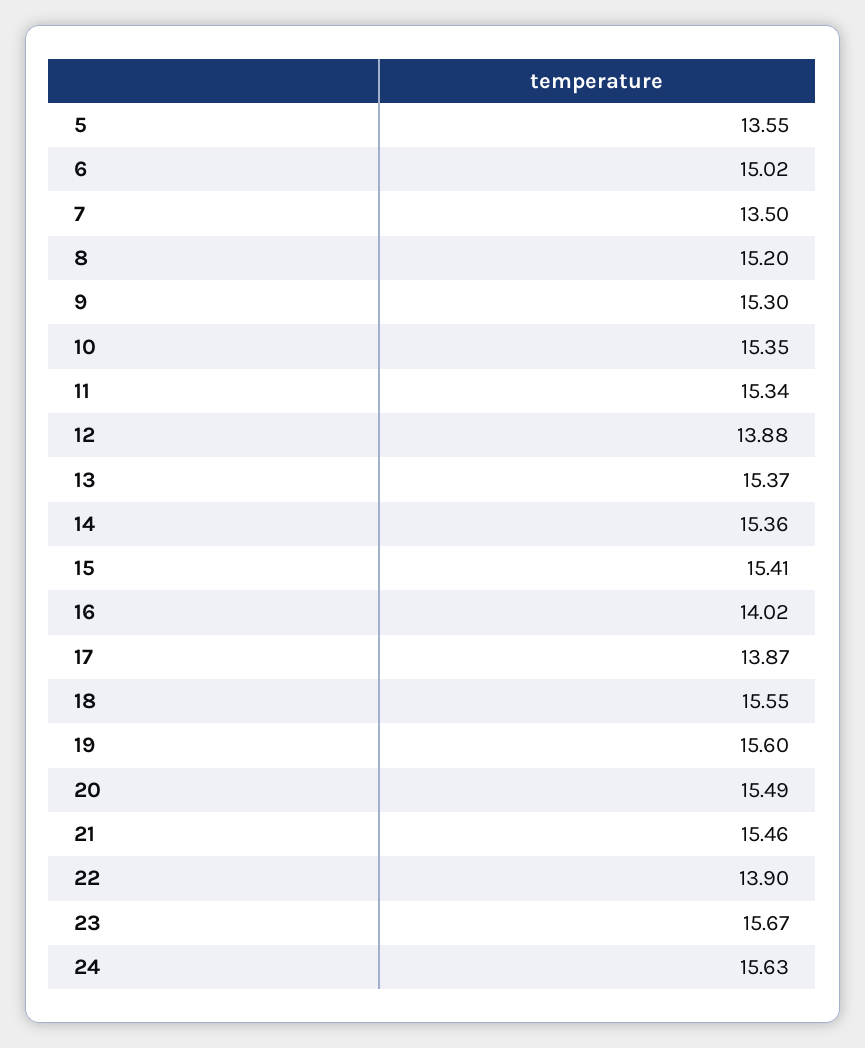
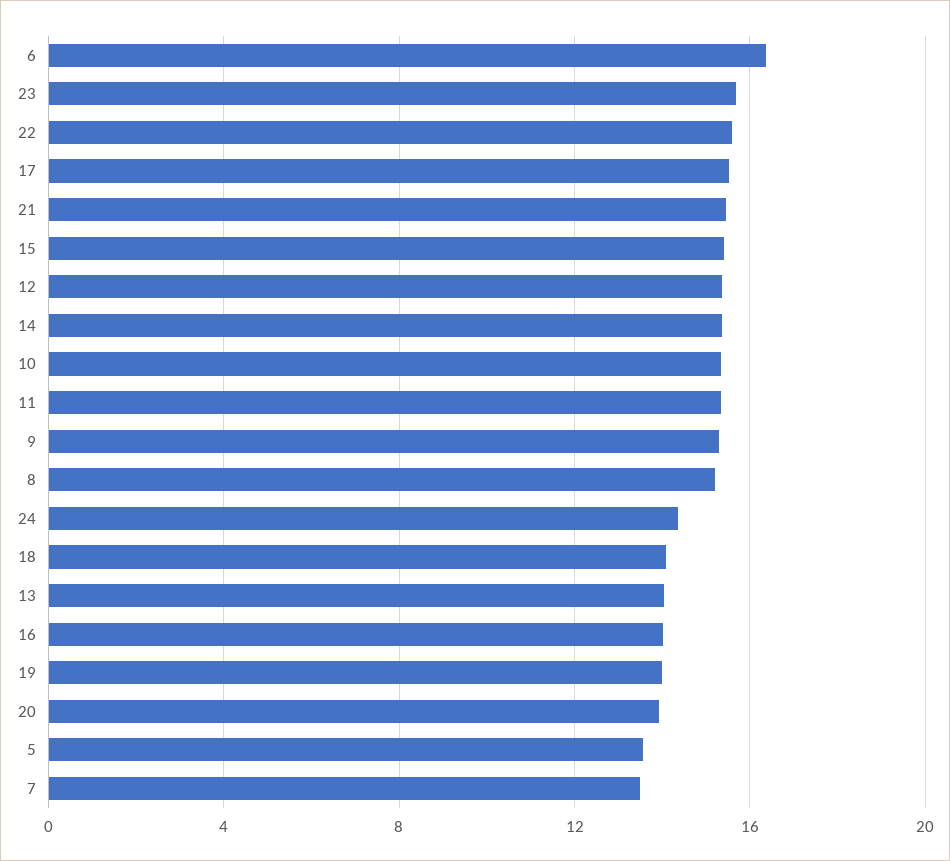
  {
    "5": 13.55,
-   "6": 15.02,
+   "6": 16.5,
    "7": 13.5,
    "8": 15.2,
    "9": 15.3,
    "10": 15.35,
    "11": 15.34,
-   "12": 13.88,
+   "12": 15.5,
-   "13": 15.37,
+   "13": 14,
    "14": 15.36,
    "15": 15.41,
    "16": 14.02,
-   "17": 13.87,
+   "17": 15.5,
-   "18": 15.55,
+   "18": 14,
-   "19": 15.6,
+   "19": 14,
-   "20": 15.49,
+   "20": 14,
    "21": 15.46,
-   "22": 13.9,
+   "22": 15.5,
    "23": 15.67,
-   "24": 15.63
+   "24": 14.5
  }

